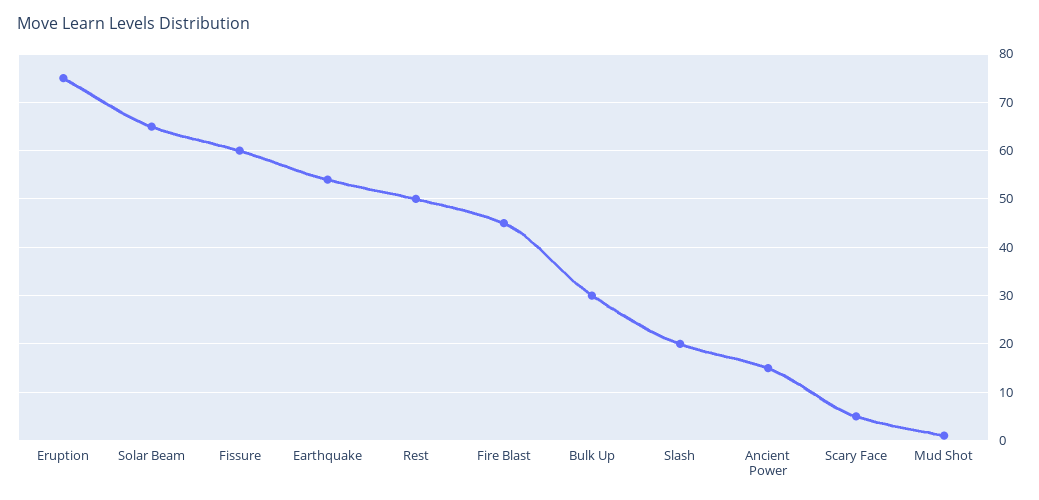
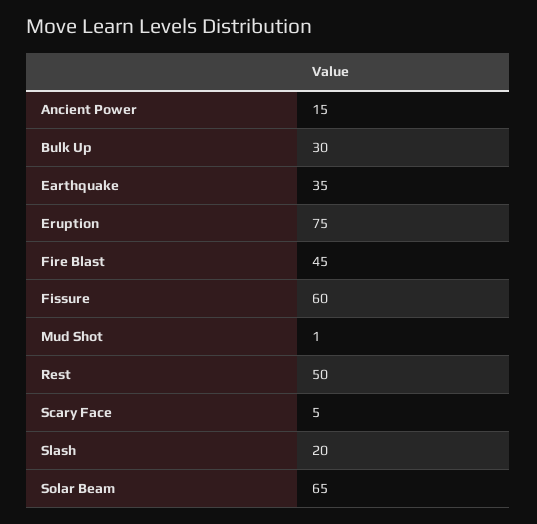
  {
    "Eruption": 75,
    "Solar Beam": 65,
    "Fissure": 60,
-   "Earthquake": 55,
+   "Earthquake": 35,
    "Rest": 50,
    "Fire Blast": 45,
    "Bulk Up": 30,
    "Slash": 20,
    "Ancient Power": 15,
    "Scary Face": 5,
    "Mud Shot": 1
  }

